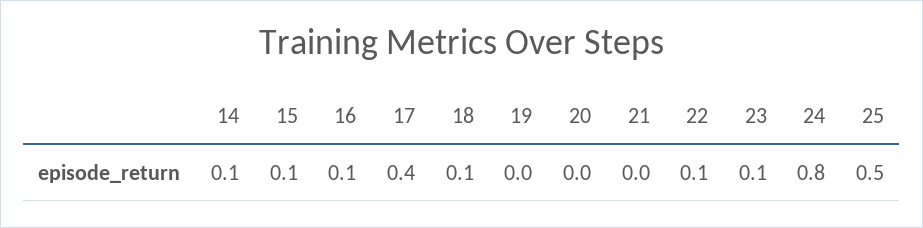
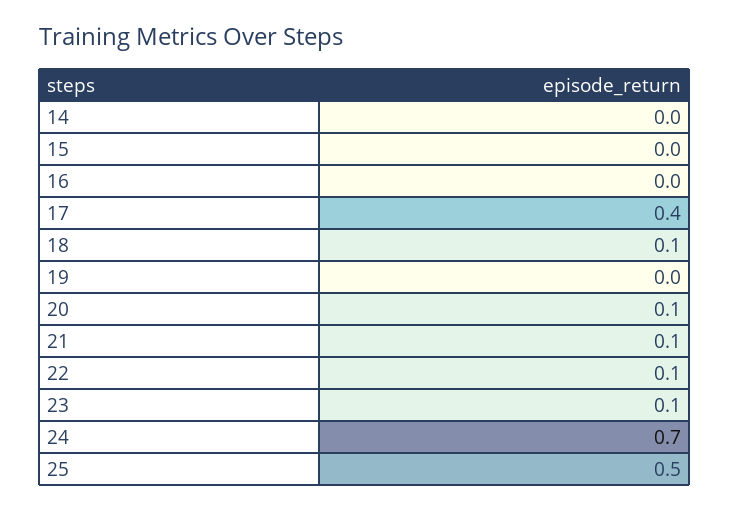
  {
-   "14": 0.1,
+   "14": 0,
-   "15": 0.1,
+   "15": 0,
-   "16": 0.1,
+   "16": 0,
    "17": 0.4,
    "18": 0.1,
    "19": 0,
-   "20": 0,
+   "20": 0.1,
-   "21": 0,
+   "21": 0.1,
    "22": 0.1,
    "23": 0.1,
-   "24": 0.8,
+   "24": 0.7,
    "25": 0.5
  }

